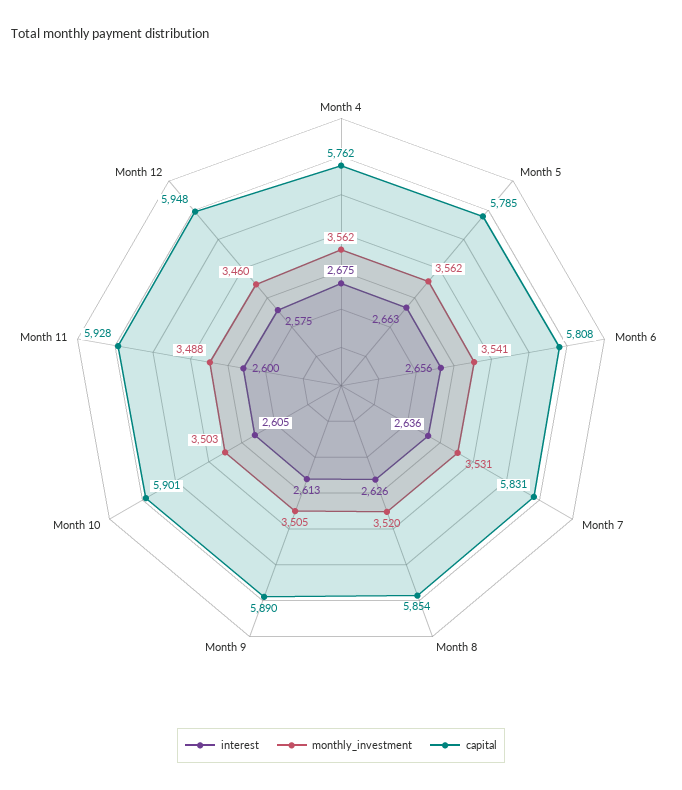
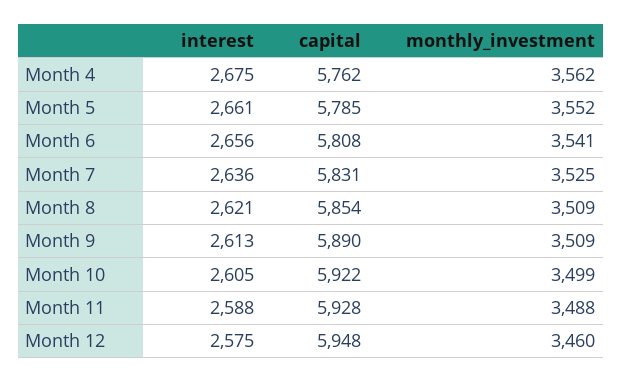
  {
    "interest": {
      "Month 4": 2675,
-     "Month 5": 2663,
+     "Month 5": 2661,
      "Month 6": 2656,
      "Month 7": 2636,
-     "Month 8": 2626,
+     "Month 8": 2621,
      "Month 9": 2613,
      "Month 10": 2605,
-     "Month 11": 2600,
+     "Month 11": 2588,
      "Month 12": 2575
    },
    "monthly_investment": {
      "Month 4": 3562,
-     "Month 5": 3562,
+     "Month 5": 3552,
      "Month 6": 3541,
-     "Month 7": 3531,
+     "Month 7": 3525,
-     "Month 8": 3520,
+     "Month 8": 3509,
-     "Month 9": 3505,
+     "Month 9": 3509,
-     "Month 10": 3503,
+     "Month 10": 3499,
      "Month 11": 3488,
      "Month 12": 3460
    },
    "capital": {
      "Month 4": 5762,
      "Month 5": 5785,
      "Month 6": 5808,
      "Month 7": 5831,
      "Month 8": 5854,
      "Month 9": 5890,
-     "Month 10": 5901,
+     "Month 10": 5922,
      "Month 11": 5928,
      "Month 12": 5948
    }
  }

